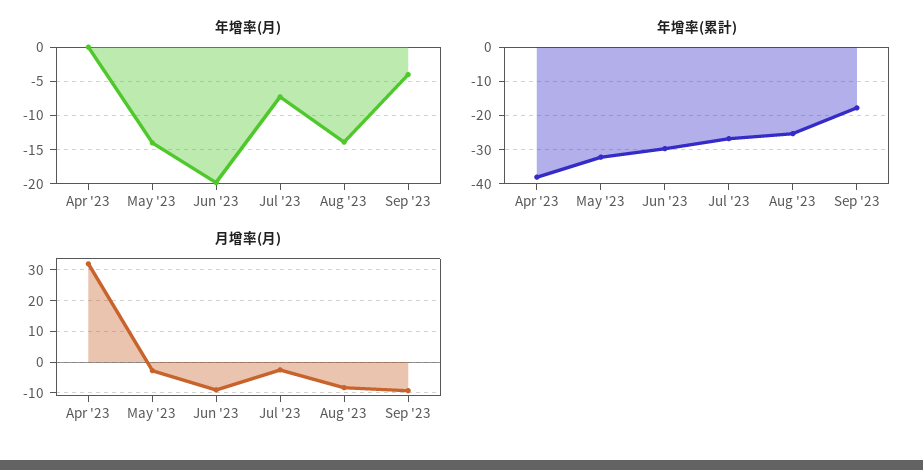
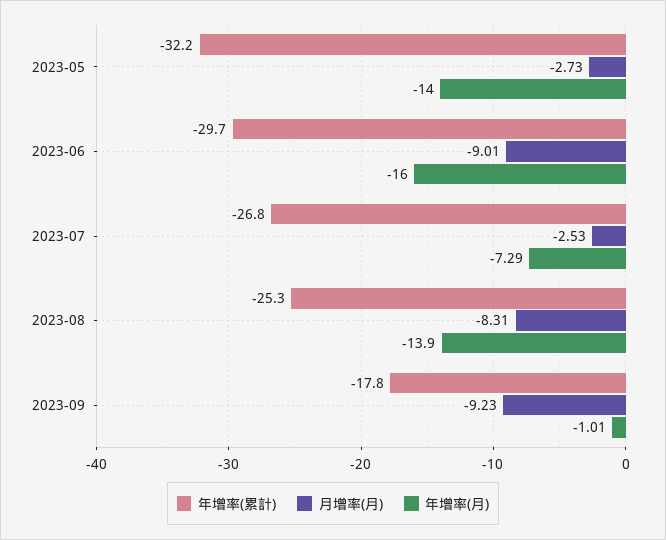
  {
    "年增率(月)": {
-     "Apr '23": 0,
      "May '23": -14,
-     "Jun '23": -20,
+     "Jun '23": -16,
      "Jul '23": -7.29,
      "Aug '23": -13.9,
-     "Sep '23": -4
+     "Sep '23": -1.01
    },
    "年增率(累計)": {
-     "Apr '23": -38,
      "May '23": -32.2,
      "Jun '23": -29.7,
      "Jul '23": -26.8,
      "Aug '23": -25.3,
      "Sep '23": -17.8
    },
    "月增率(月)": {
-     "Apr '23": 32,
      "May '23": -2.73,
      "Jun '23": -9.01,
      "Jul '23": -2.53,
      "Aug '23": -8.31,
      "Sep '23": -9.23
    }
  }

